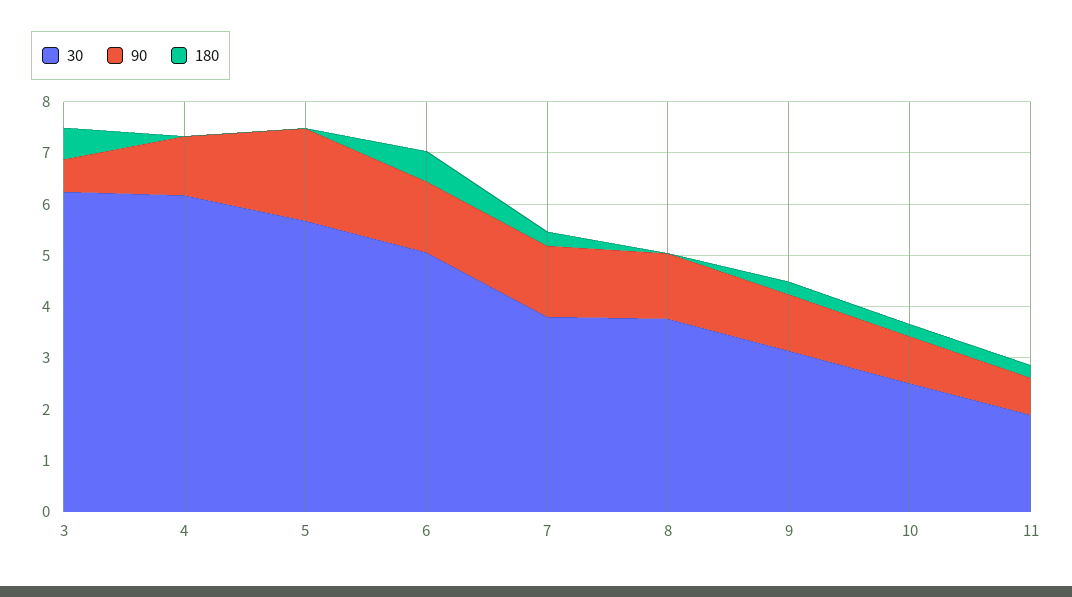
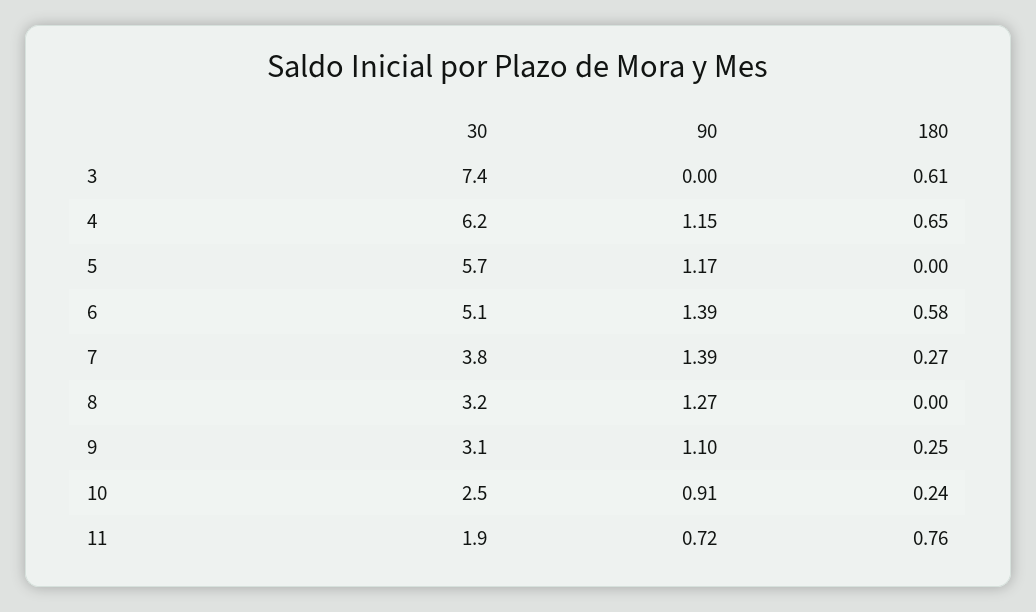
  {
    "30": {
-     "3": 6.2,
+     "3": 7.4,
      "4": 6.2,
      "5": 5.7,
      "6": 5.1,
      "7": 3.8,
-     "8": 3.8,
+     "8": 3.2,
      "9": 3.1,
      "10": 2.5,
      "11": 1.9
    },
    "90": {
-     "3": 0.6,
+     "3": 0,
      "4": 1.15,
-     "5": 1.8,
+     "5": 1.17,
      "6": 1.39,
      "7": 1.39,
      "8": 1.27,
      "9": 1.1,
      "10": 0.91,
      "11": 0.72
    },
    "180": {
      "3": 0.61,
-     "4": 0,
+     "4": 0.65,
      "5": 0,
      "6": 0.58,
      "7": 0.27,
      "8": 0,
      "9": 0.25,
      "10": 0.24,
-     "11": 0.2
+     "11": 0.76
    }
  }

